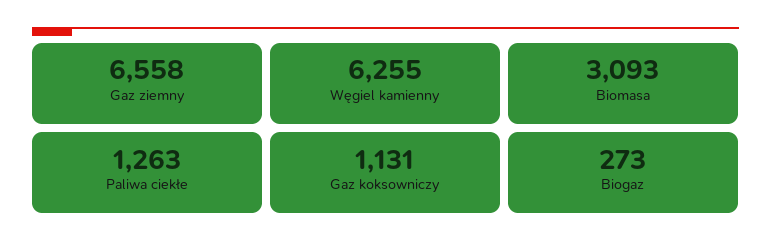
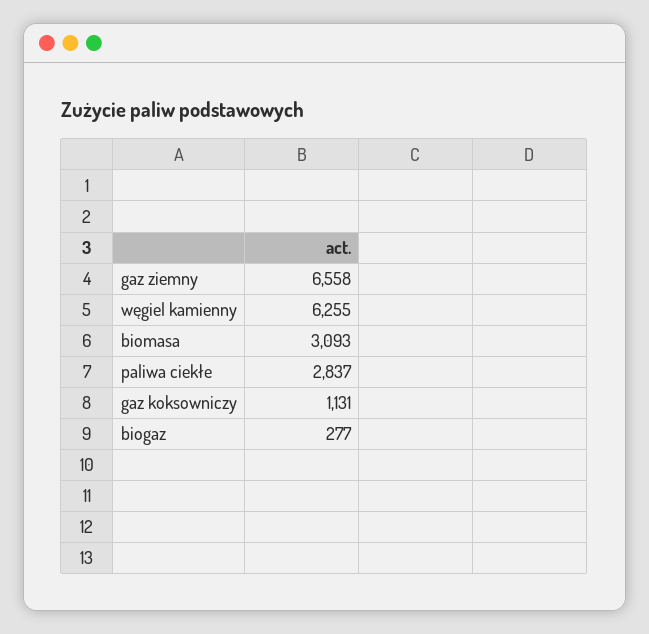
  {
    "Gaz ziemny": 6558,
    "Węgiel kamienny": 6255,
    "Biomasa": 3093,
-   "Paliwa ciekłe": 1263,
+   "Paliwa ciekłe": 2837,
    "Gaz koksowniczy": 1131,
-   "Biogaz": 273
+   "Biogaz": 277
  }

